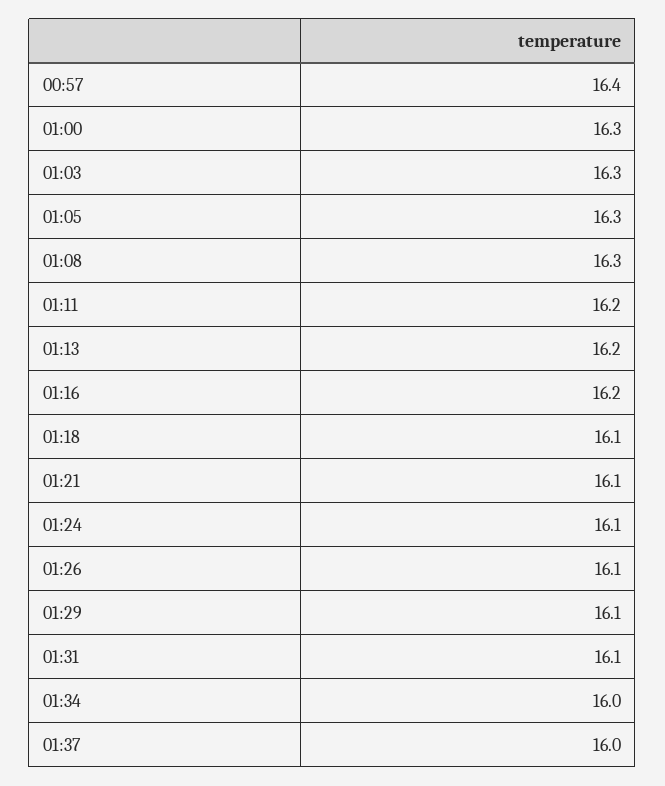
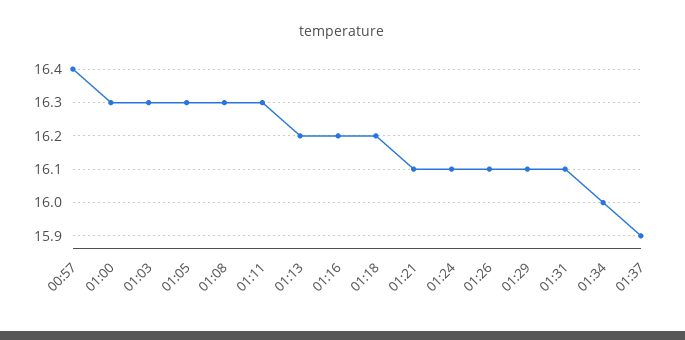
  {
    "00:57": 16.4,
    "01:00": 16.3,
    "01:03": 16.3,
    "01:05": 16.3,
    "01:08": 16.3,
-   "01:11": 16.2,
+   "01:11": 16.3,
    "01:13": 16.2,
    "01:16": 16.2,
-   "01:18": 16.1,
+   "01:18": 16.2,
    "01:21": 16.1,
    "01:24": 16.1,
    "01:26": 16.1,
    "01:29": 16.1,
    "01:31": 16.1,
    "01:34": 16,
-   "01:37": 16
+   "01:37": 15.9
  }

